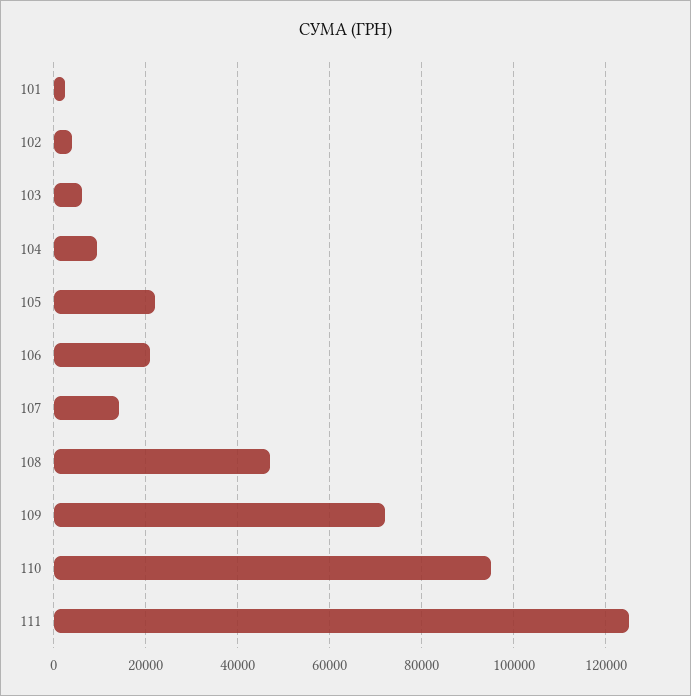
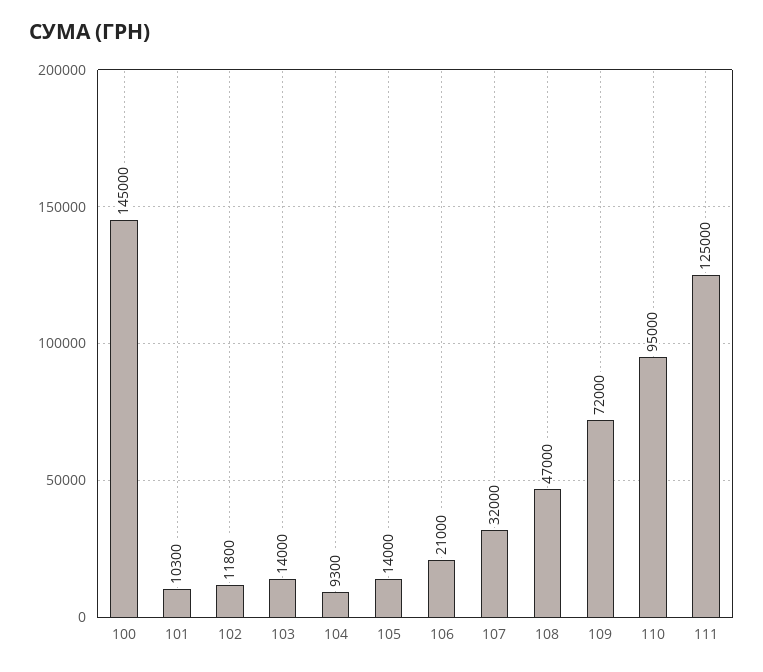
  {
-   "101": 2000,
+   "101": 10300,
-   "102": 4000,
+   "102": 11800,
-   "103": 6000,
+   "103": 14000,
    "104": 9300,
-   "105": 22000,
+   "105": 14000,
    "106": 21000,
-   "107": 14000,
+   "107": 32000,
    "108": 47000,
    "109": 72000,
    "110": 95000,
-   "111": 125000
+   "111": 125000,
+   "100": 145000
  }

